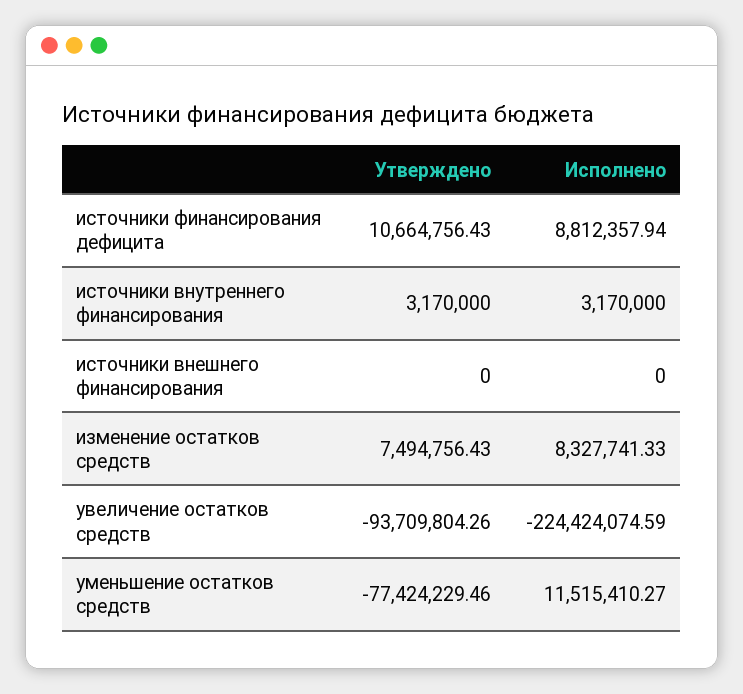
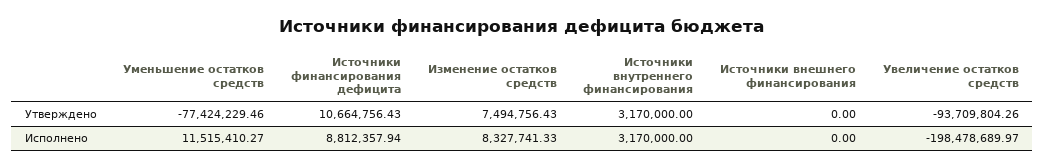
  {
    "Утверждено": {
      "источники финансирования дефицита": 10664756.43,
      "источники внутреннего финансирования": 3170000,
      "источники внешнего финансирования": 0,
      "изменение остатков средств": 7494756.43,
      "увеличение остатков средств": -93709804.26,
      "уменьшение остатков средств": -77424229.46
    },
    "Исполнено": {
      "источники финансирования дефицита": 8812357.94,
      "источники внутреннего финансирования": 3170000,
      "источники внешнего финансирования": 0,
      "изменение остатков средств": 8327741.33,
-     "увеличение остатков средств": -224424074.59,
+     "увеличение остатков средств": -198478689.97,
      "уменьшение остатков средств": 11515410.27
    }
  }

